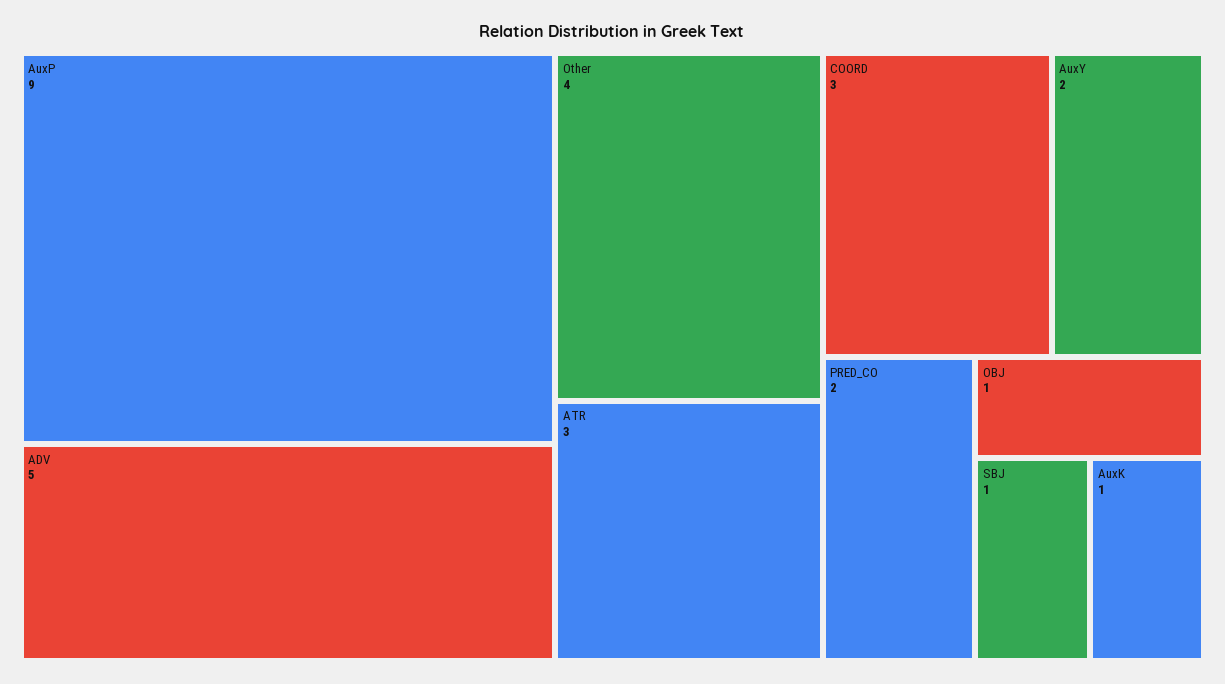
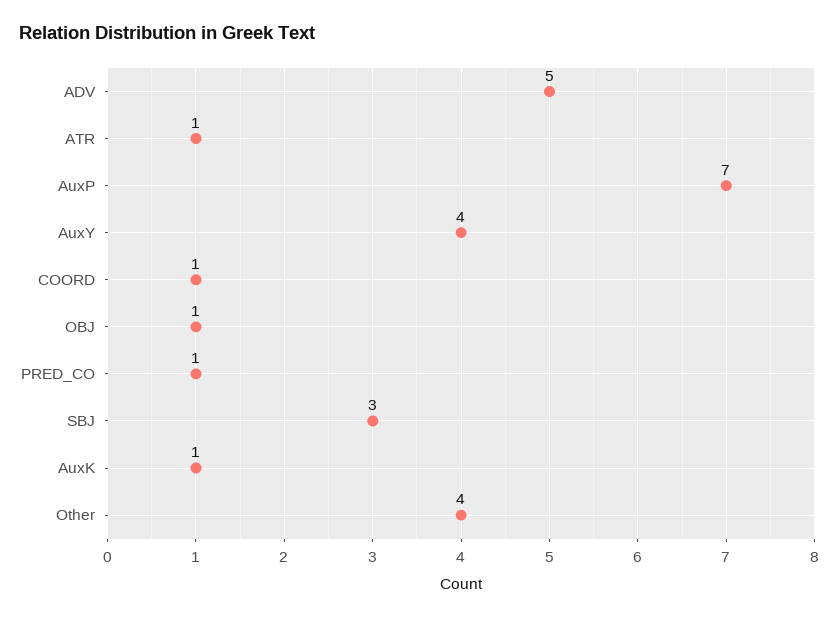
  {
-   "AuxP": 9,
+   "AuxP": 7,
    "ADV": 5,
    "Other": 4,
-   "ATR": 3,
+   "ATR": 1,
-   "COORD": 3,
+   "COORD": 1,
-   "AuxY": 2,
+   "AuxY": 4,
-   "PRED_CO": 2,
+   "PRED_CO": 1,
    "OBJ": 1,
-   "SBJ": 1,
+   "SBJ": 3,
    "AuxK": 1
  }

